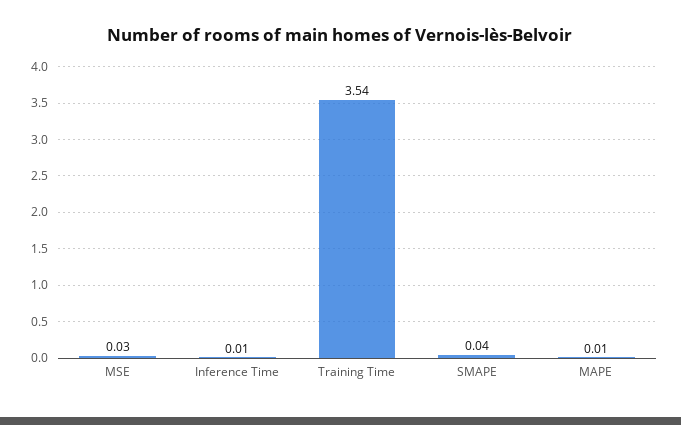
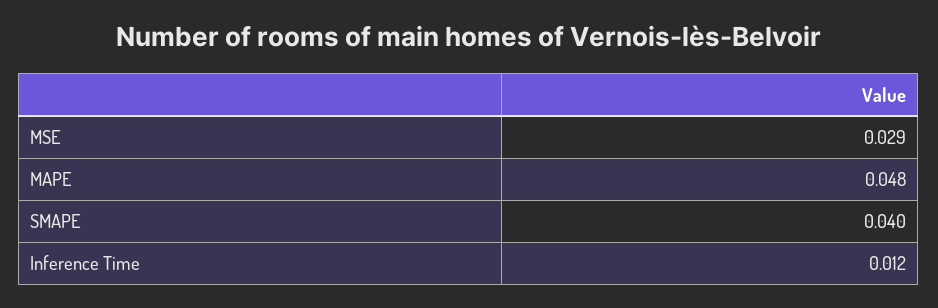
  {
    "MSE": 0.029,
    "Inference Time": 0.012,
-   "Training Time": 3.54,
    "SMAPE": 0.04,
-   "MAPE": 0.01
+   "MAPE": 0.048
  }

